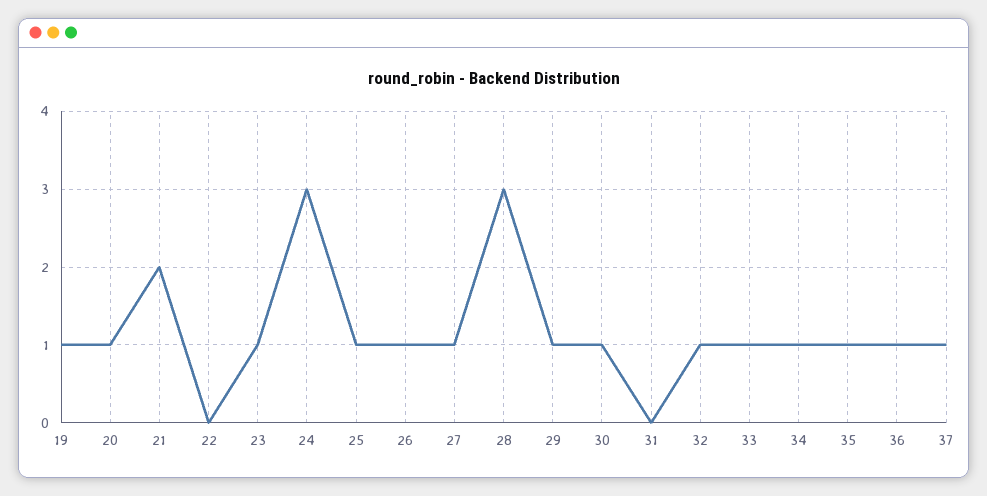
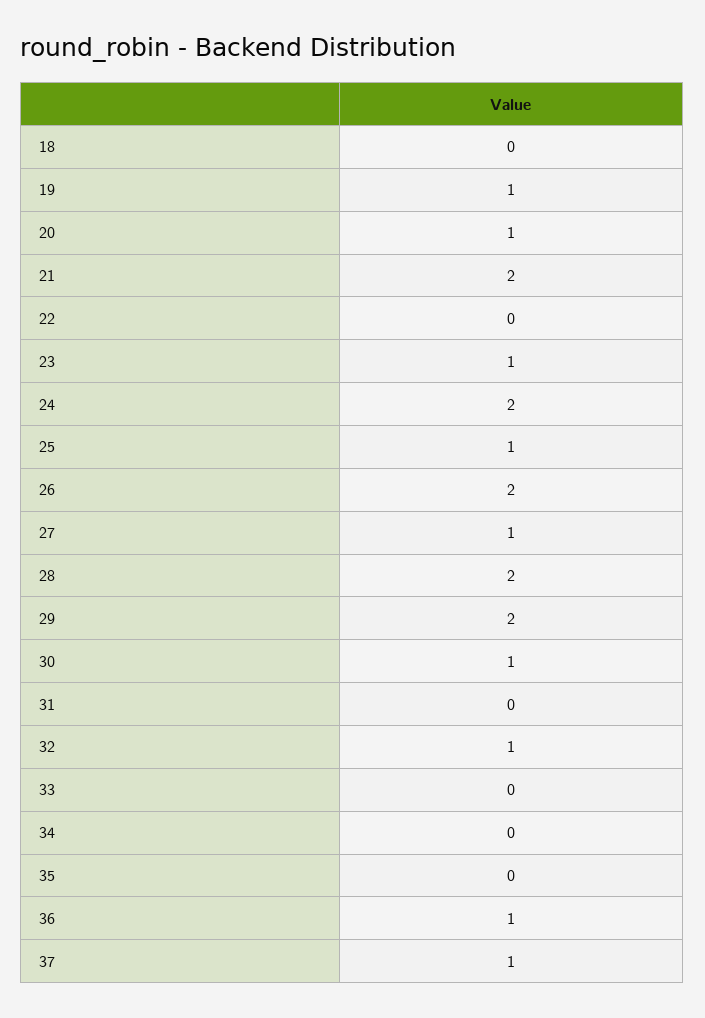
  {
    "19": 1,
    "20": 1,
    "21": 2,
    "22": 0,
    "23": 1,
-   "24": 3,
+   "24": 2,
    "25": 1,
-   "26": 1,
+   "26": 2,
    "27": 1,
-   "28": 3,
+   "28": 2,
-   "29": 1,
+   "29": 2,
    "30": 1,
    "31": 0,
    "32": 1,
-   "33": 1,
+   "33": 0,
-   "34": 1,
+   "34": 0,
-   "35": 1,
+   "35": 0,
    "36": 1,
-   "37": 1
+   "37": 1,
+   "18": 0
  }

